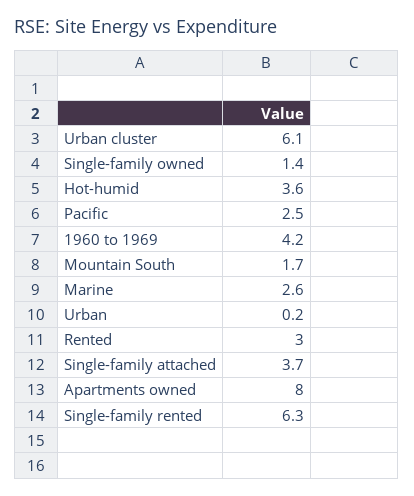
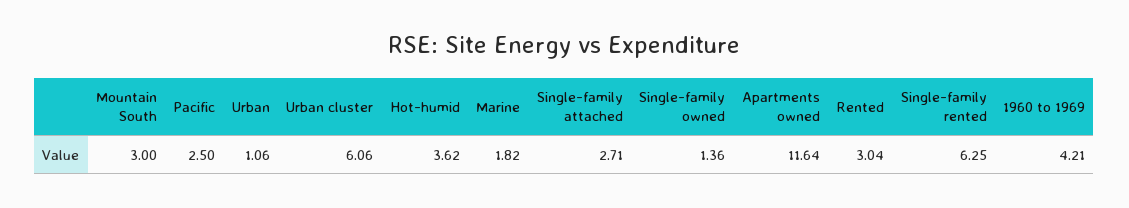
  {
    "Urban cluster": 6.06,
    "Single-family owned": 1.36,
    "Hot-humid": 3.62,
    "Pacific": 2.5,
    "1960 to 1969": 4.21,
-   "Mountain South": 1.7,
+   "Mountain South": 3,
-   "Marine": 2.6,
+   "Marine": 1.82,
-   "Urban": 0.2,
+   "Urban": 1.06,
    "Rented": 3.04,
-   "Single-family attached": 3.7,
+   "Single-family attached": 2.71,
-   "Apartments owned": 8,
+   "Apartments owned": 11.64,
    "Single-family rented": 6.25
  }

